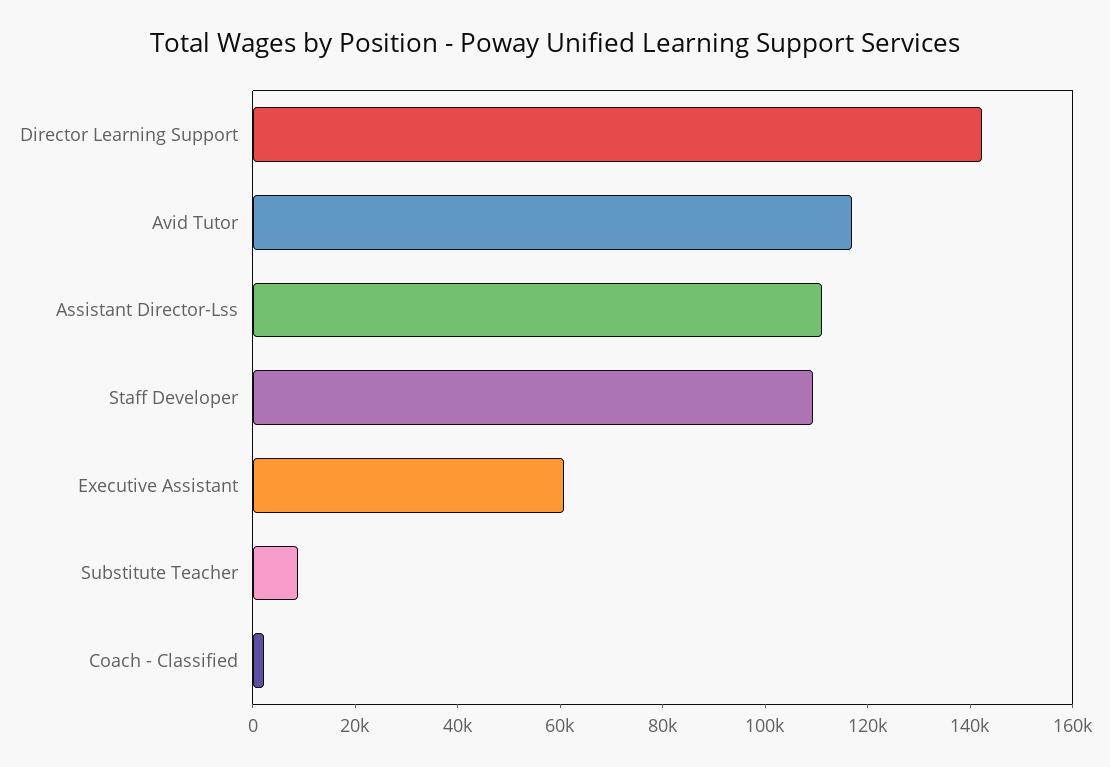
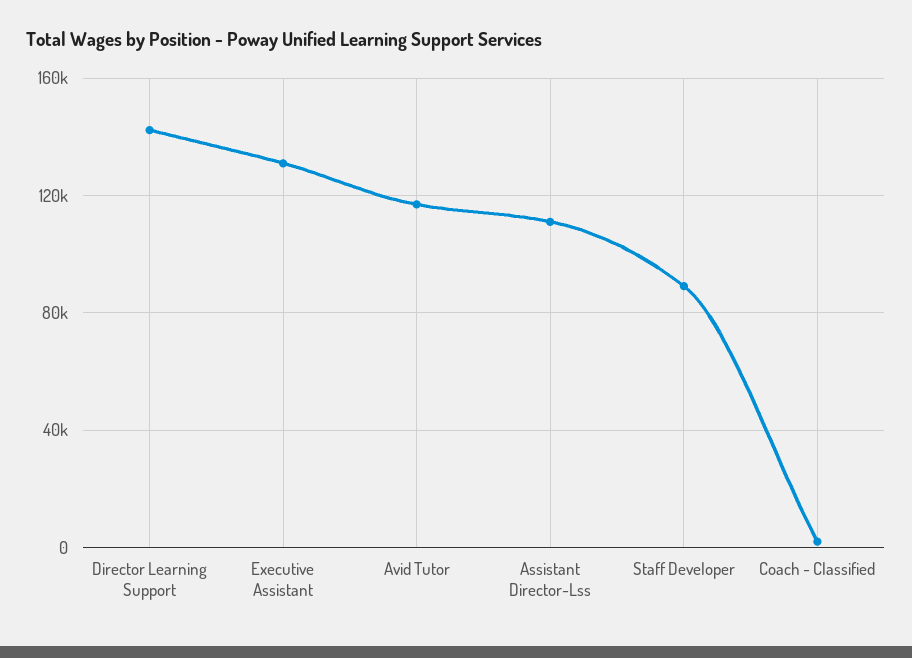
  {
    "Director Learning Support": 140000,
    "Avid Tutor": 115000,
    "Assistant Director-Lss": 110000,
-   "Staff Developer": 110000,
+   "Staff Developer": 90000,
-   "Executive Assistant": 60000,
+   "Executive Assistant": 130000,
-   "Substitute Teacher": 10000,
    "Coach - Classified": 0
  }

